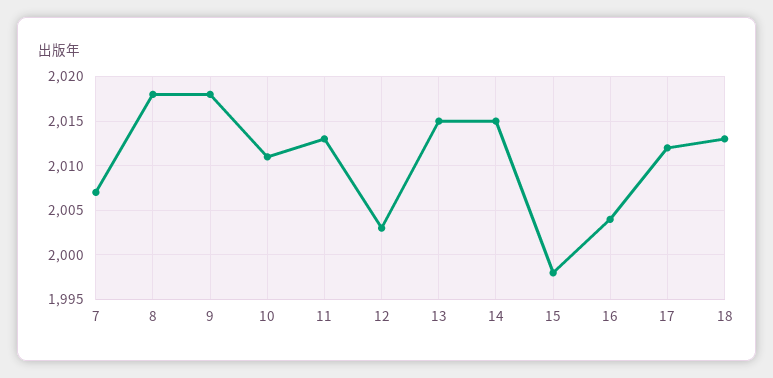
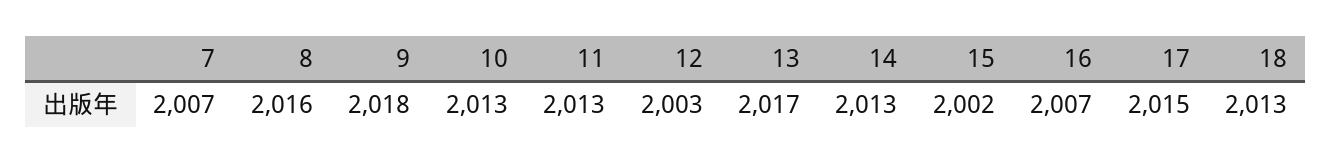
  {
    "7": 2007,
-   "8": 2018,
+   "8": 2016,
    "9": 2018,
-   "10": 2011,
+   "10": 2013,
    "11": 2013,
    "12": 2003,
-   "13": 2015,
+   "13": 2017,
-   "14": 2015,
+   "14": 2013,
-   "15": 1998,
+   "15": 2002,
-   "16": 2004,
+   "16": 2007,
-   "17": 2012,
+   "17": 2015,
    "18": 2013
  }

